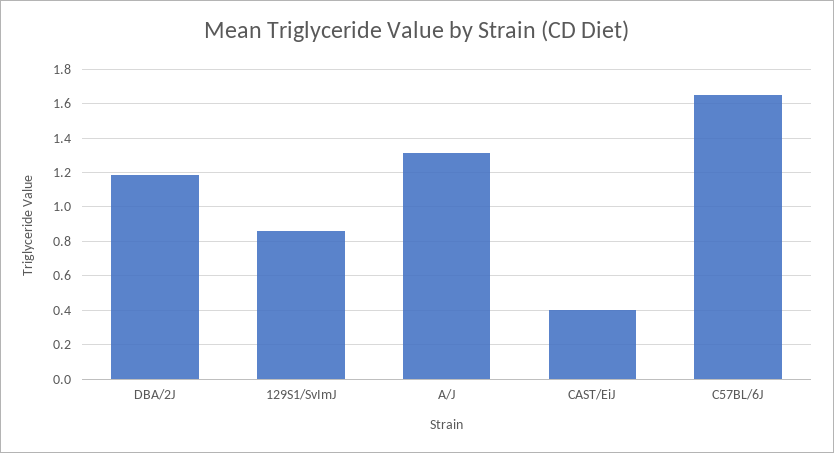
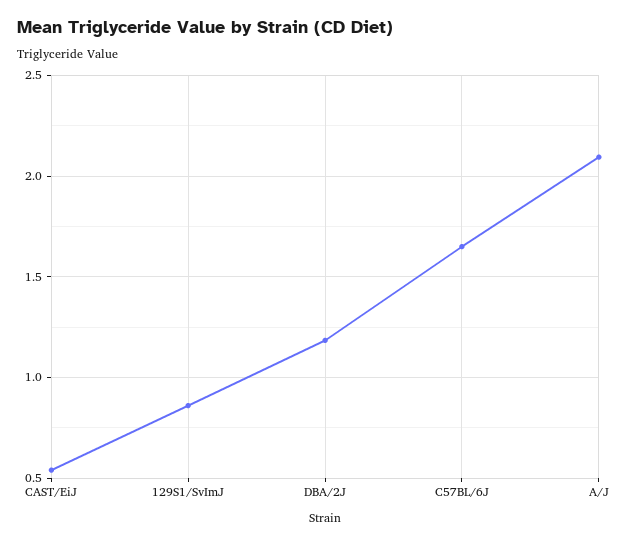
  {
    "DBA/2J": 1.2,
    "129S1/SvImJ": 0.85,
-   "A/J": 1.3,
+   "A/J": 2.1,
-   "CAST/EiJ": 0.4,
+   "CAST/EiJ": 0.55,
    "C57BL/6J": 1.65
  }

